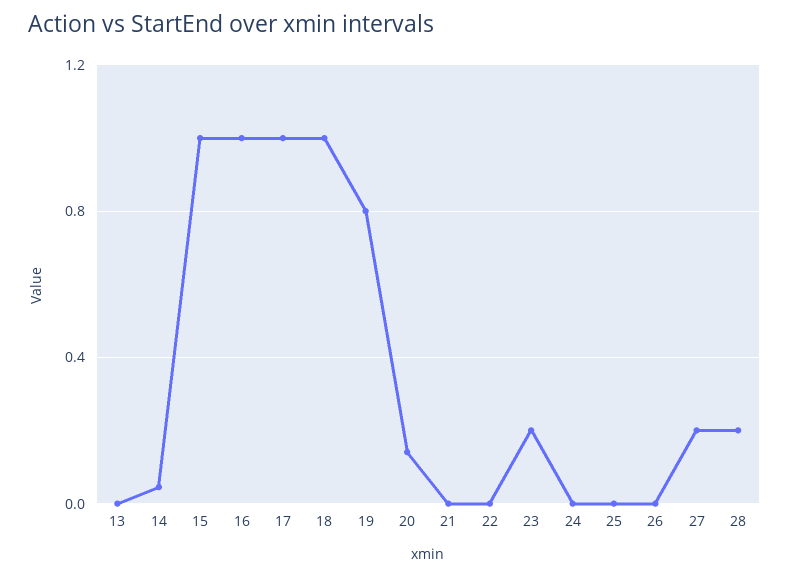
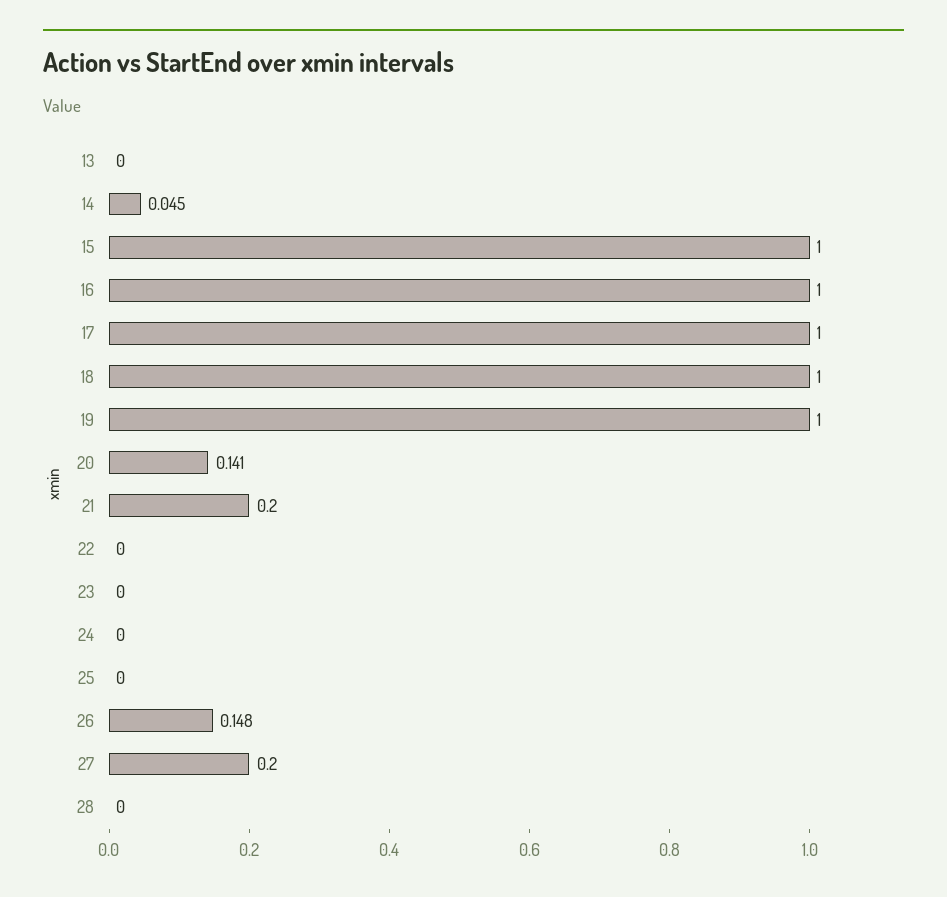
  {
    "13": 0,
    "14": 0.045,
    "15": 1,
    "16": 1,
    "17": 1,
    "18": 1,
-   "19": 0.8,
+   "19": 1,
    "20": 0.141,
-   "21": 0,
+   "21": 0.2,
    "22": 0,
-   "23": 0.2,
+   "23": 0,
    "24": 0,
    "25": 0,
-   "26": 0,
+   "26": 0.148,
    "27": 0.2,
-   "28": 0.2
+   "28": 0
  }

